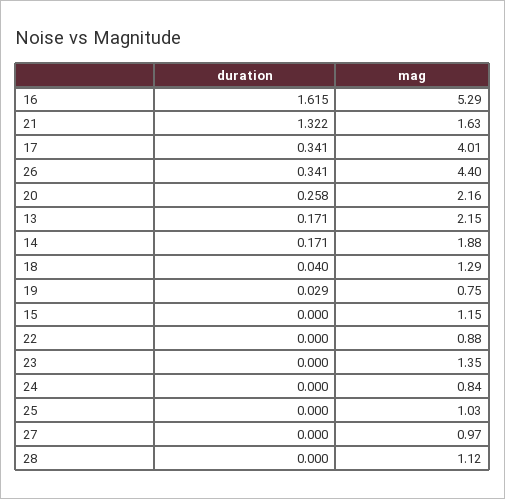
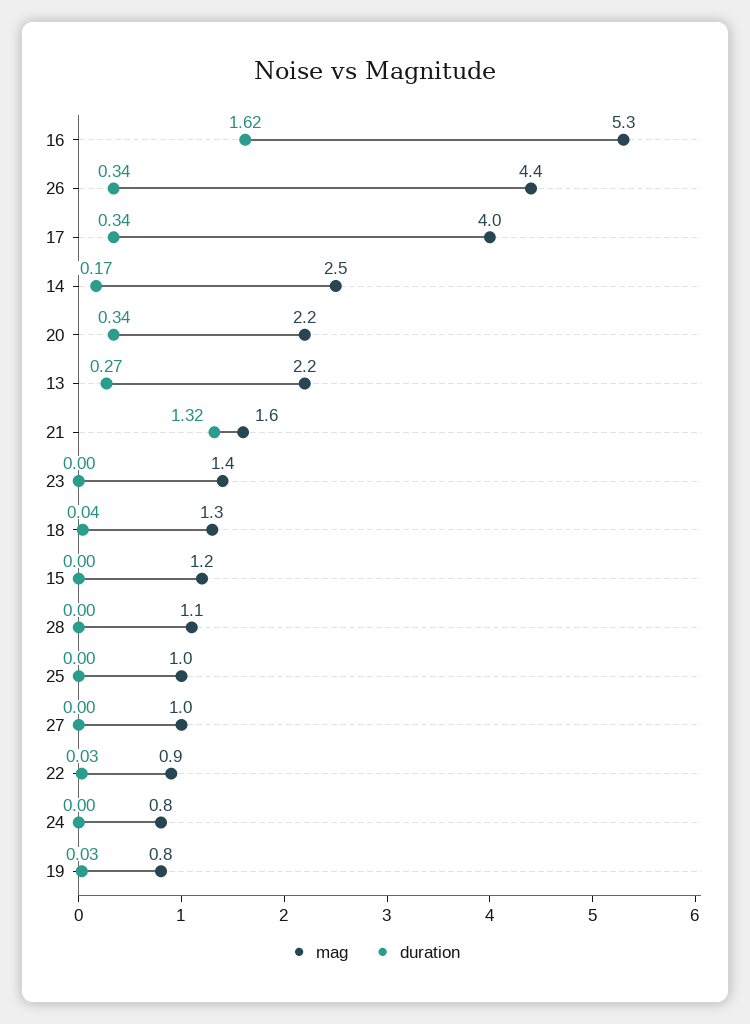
  {
    "duration": {
      "16": 1.615,
      "21": 1.322,
      "17": 0.341,
      "26": 0.341,
-     "20": 0.258,
+     "20": 0.34,
-     "13": 0.171,
+     "13": 0.27,
      "14": 0.171,
      "18": 0.04,
      "19": 0.029,
      "15": 0,
-     "22": 0,
+     "22": 0.03,
      "23": 0,
      "24": 0,
      "25": 0,
      "27": 0,
      "28": 0
    },
    "mag": {
      "16": 5.29,
      "21": 1.63,
      "17": 4.01,
      "26": 4.4,
      "20": 2.16,
      "13": 2.15,
-     "14": 1.88,
+     "14": 2.5,
      "18": 1.29,
      "19": 0.75,
      "15": 1.15,
      "22": 0.88,
      "23": 1.35,
      "24": 0.84,
      "25": 1.03,
      "27": 0.97,
      "28": 1.12
    }
  }

